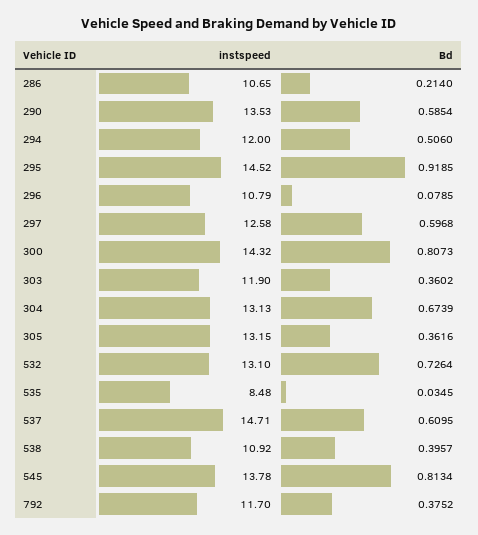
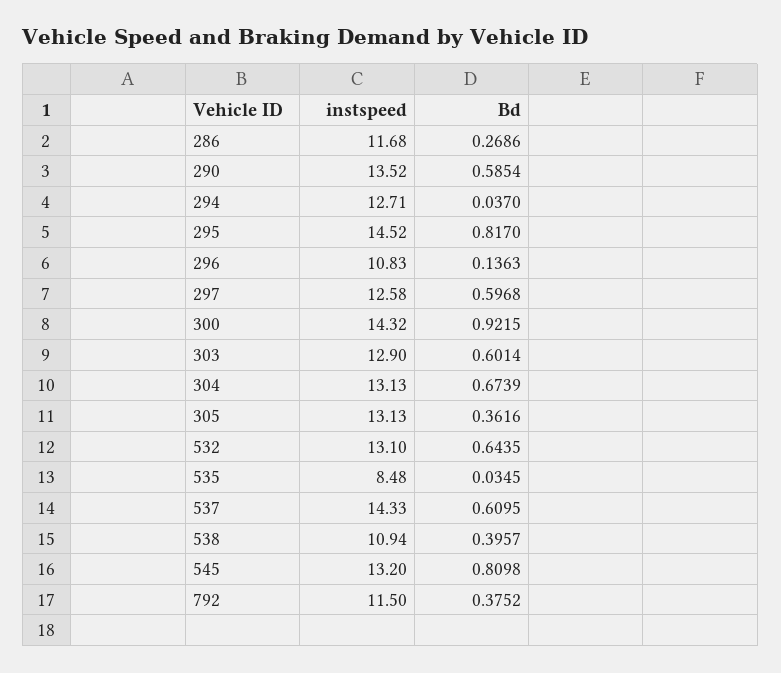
  {
    "instspeed": {
-     "286": 10.65,
+     "286": 11.68,
-     "290": 13.53,
+     "290": 13.52,
-     "294": 12,
+     "294": 12.71,
      "295": 14.52,
-     "296": 10.79,
+     "296": 10.83,
      "297": 12.58,
      "300": 14.32,
-     "303": 11.9,
+     "303": 12.9,
      "304": 13.13,
-     "305": 13.15,
+     "305": 13.13,
      "532": 13.1,
      "535": 8.48,
-     "537": 14.71,
+     "537": 14.33,
-     "538": 10.92,
+     "538": 10.94,
-     "545": 13.78,
+     "545": 13.2,
-     "792": 11.7
+     "792": 11.5
    },
    "Bd": {
-     "286": 0.214,
+     "286": 0.2686,
      "290": 0.5854,
-     "294": 0.506,
+     "294": 0.037,
-     "295": 0.9185,
+     "295": 0.817,
-     "296": 0.0785,
+     "296": 0.1363,
      "297": 0.5968,
-     "300": 0.8073,
+     "300": 0.9215,
-     "303": 0.3602,
+     "303": 0.6014,
      "304": 0.6739,
      "305": 0.3616,
-     "532": 0.7264,
+     "532": 0.6435,
      "535": 0.0345,
      "537": 0.6095,
      "538": 0.3957,
-     "545": 0.8134,
+     "545": 0.8098,
      "792": 0.3752
    }
  }

